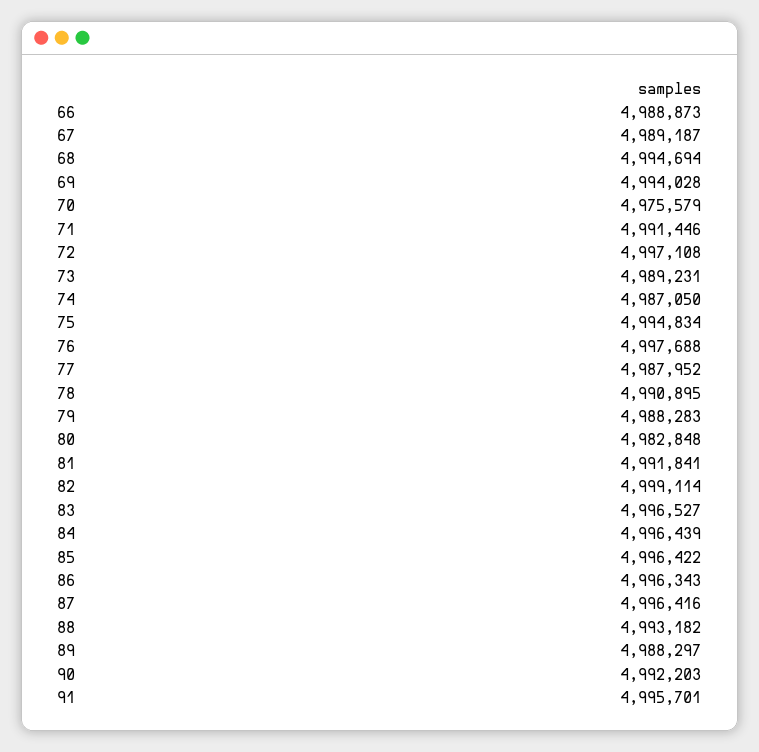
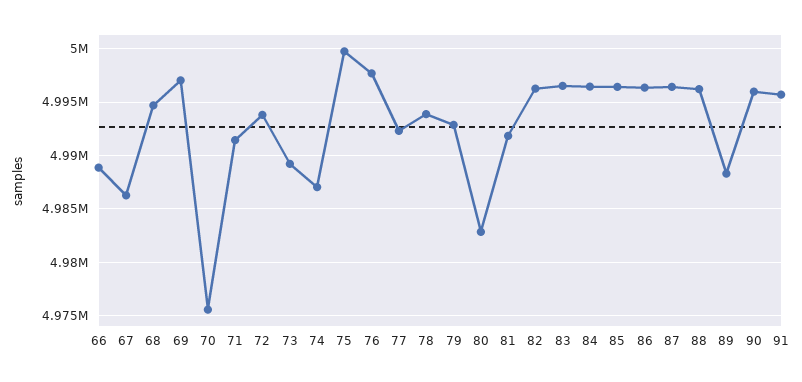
  {
    "66": 4988873,
-   "67": 4989187,
+   "67": 4986000,
    "68": 4994694,
-   "69": 4994028,
+   "69": 4997000,
    "70": 4975579,
    "71": 4991446,
-   "72": 4997108,
+   "72": 4994000,
    "73": 4989231,
    "74": 4987050,
-   "75": 4994834,
+   "75": 5000000,
    "76": 4997688,
-   "77": 4987952,
+   "77": 4992000,
-   "78": 4990895,
+   "78": 4994000,
-   "79": 4988283,
+   "79": 4993000,
    "80": 4982848,
    "81": 4991841,
-   "82": 4999114,
+   "82": 4996000,
    "83": 4996527,
    "84": 4996439,
    "85": 4996422,
    "86": 4996343,
    "87": 4996416,
-   "88": 4993182,
+   "88": 4996000,
    "89": 4988297,
-   "90": 4992203,
+   "90": 4996000,
    "91": 4995701
  }

